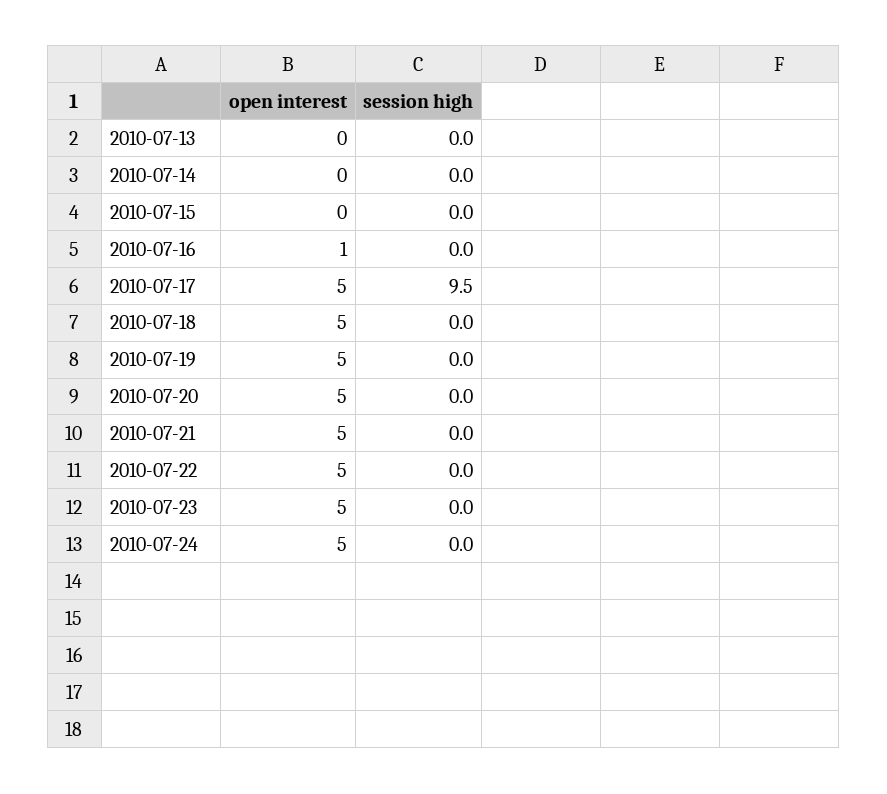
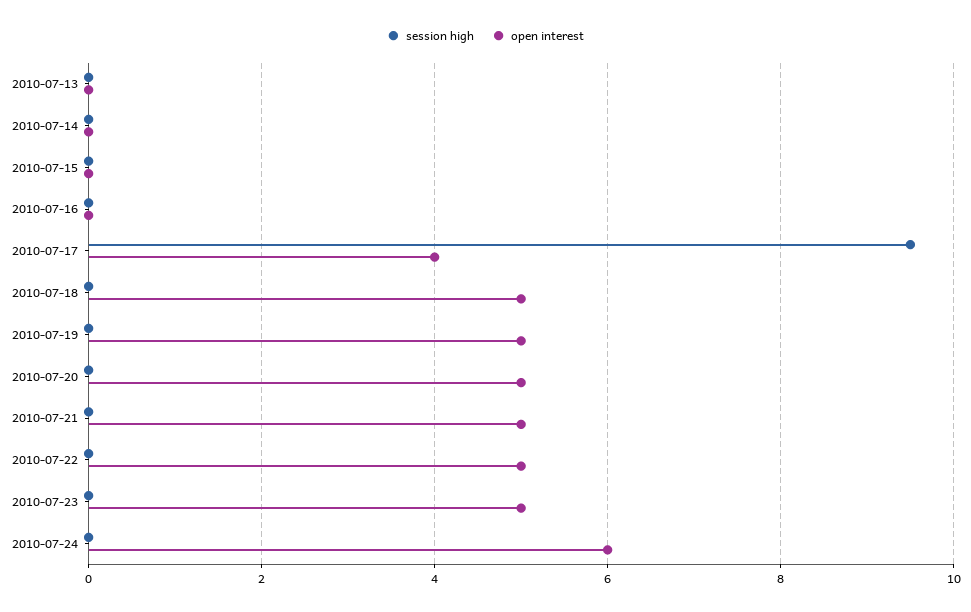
  {
    "open interest": {
      "2010-07-13": 0,
      "2010-07-14": 0,
      "2010-07-15": 0,
-     "2010-07-16": 1,
+     "2010-07-16": 0,
-     "2010-07-17": 5,
+     "2010-07-17": 4,
      "2010-07-18": 5,
      "2010-07-19": 5,
      "2010-07-20": 5,
      "2010-07-21": 5,
      "2010-07-22": 5,
      "2010-07-23": 5,
-     "2010-07-24": 5
+     "2010-07-24": 6
    },
    "session high": {
      "2010-07-13": 0,
      "2010-07-14": 0,
      "2010-07-15": 0,
      "2010-07-16": 0,
      "2010-07-17": 9.5,
      "2010-07-18": 0,
      "2010-07-19": 0,
      "2010-07-20": 0,
      "2010-07-21": 0,
      "2010-07-22": 0,
      "2010-07-23": 0,
      "2010-07-24": 0
    }
  }

